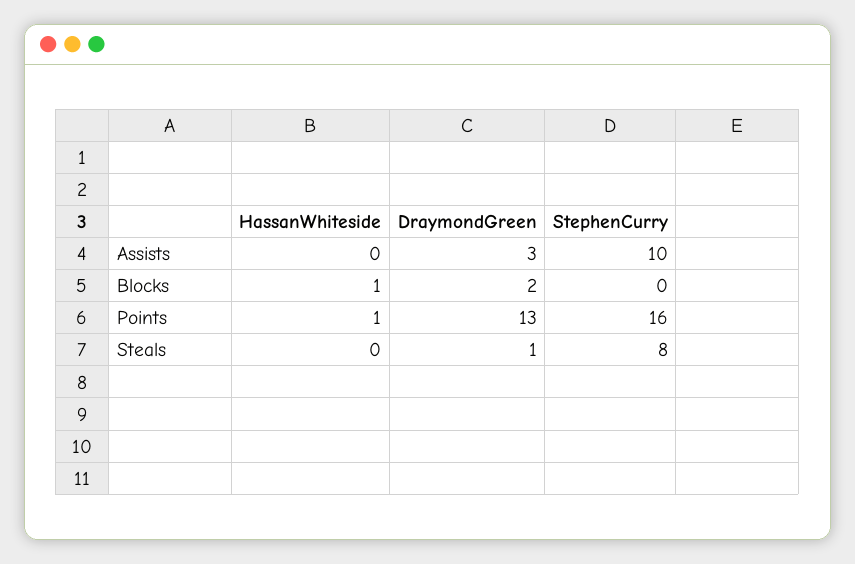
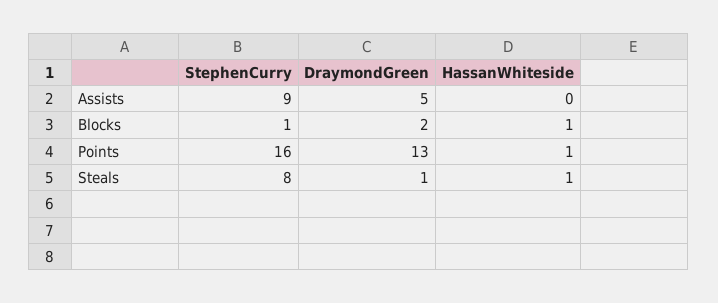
  {
    "HassanWhiteside": {
      "Assists": 0,
      "Blocks": 1,
      "Points": 1,
-     "Steals": 0
+     "Steals": 1
    },
    "DraymondGreen": {
-     "Assists": 3,
+     "Assists": 5,
      "Blocks": 2,
      "Points": 13,
      "Steals": 1
    },
    "StephenCurry": {
-     "Assists": 10,
+     "Assists": 9,
-     "Blocks": 0,
+     "Blocks": 1,
      "Points": 16,
      "Steals": 8
    }
  }

